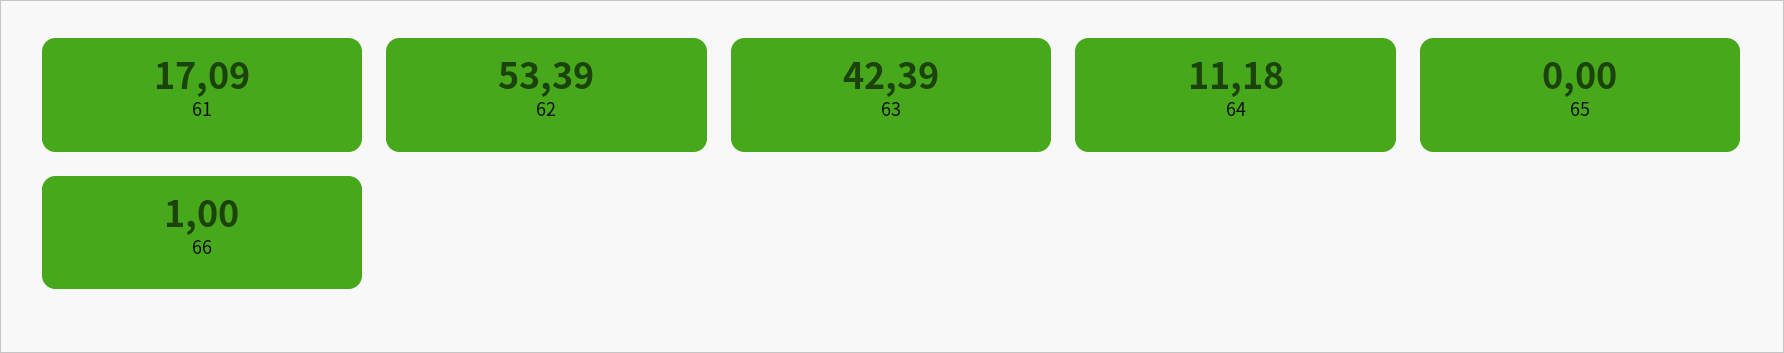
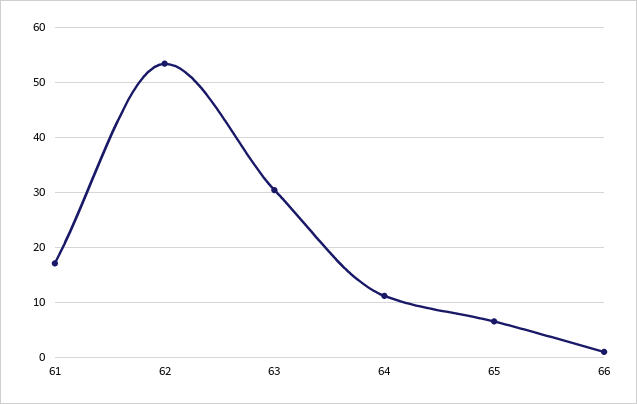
  {
    "61": 17.09,
    "62": 53.39,
-   "63": 42.39,
+   "63": 30,
    "64": 11.18,
-   "65": 0,
+   "65": 6,
    "66": 1
  }

